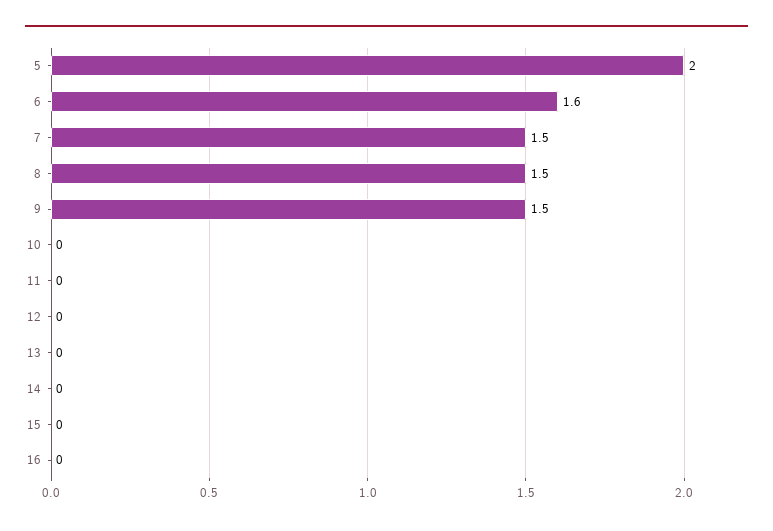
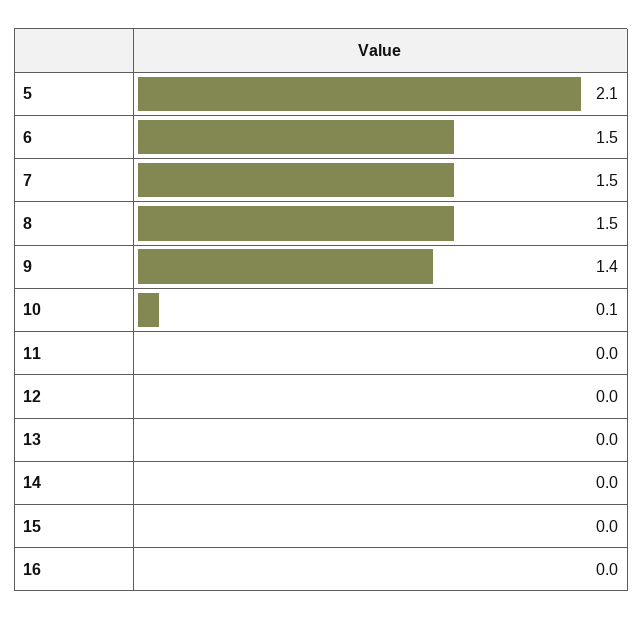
  {
-   "5": 2,
+   "5": 2.1,
-   "6": 1.6,
+   "6": 1.5,
    "7": 1.5,
    "8": 1.5,
-   "9": 1.5,
+   "9": 1.4,
-   "10": 0,
+   "10": 0.1,
    "11": 0,
    "12": 0,
    "13": 0,
    "14": 0,
    "15": 0,
    "16": 0
  }

